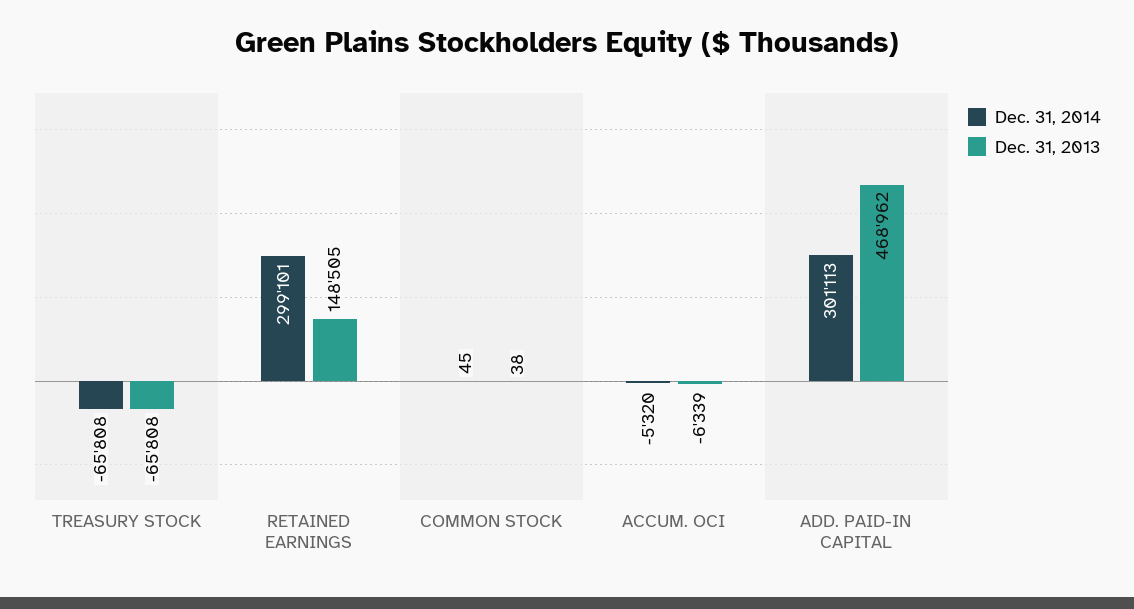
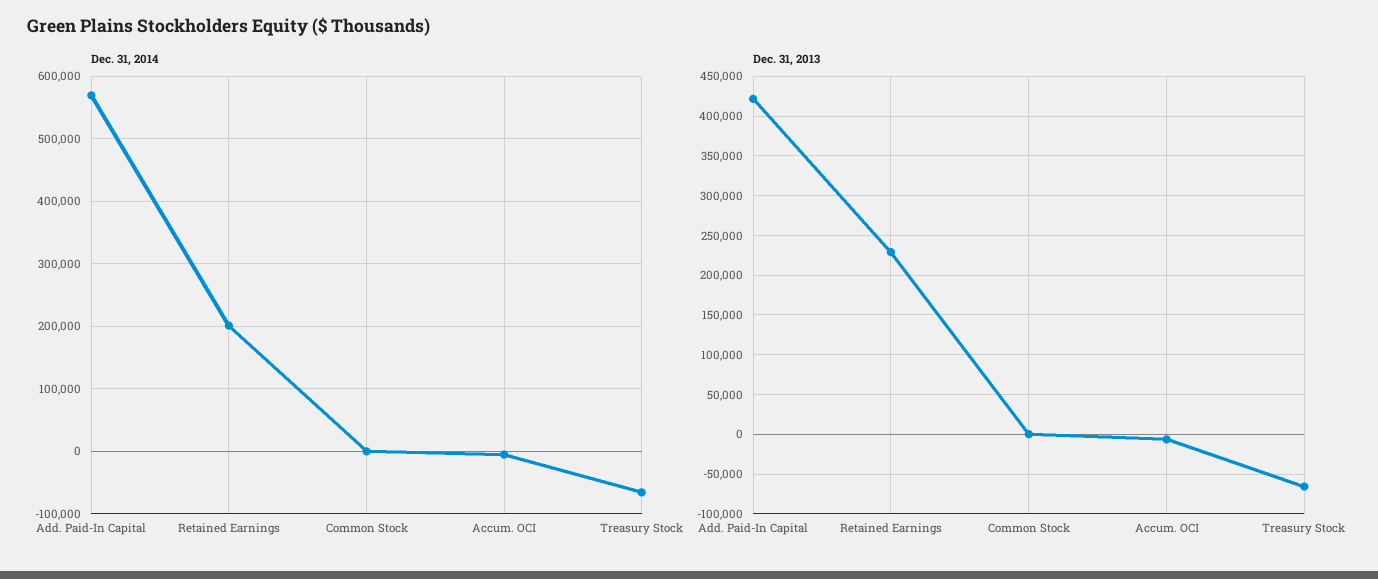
  {
    "Dec. 31, 2014": {
      "TREASURY STOCK": -65808,
-     "RETAINED EARNINGS": 299101,
+     "RETAINED EARNINGS": 200000,
      "COMMON STOCK": 45,
      "ACCUM. OCI": -5320,
-     "ADD. PAID-IN CAPITAL": 301113
+     "ADD. PAID-IN CAPITAL": 570000
    },
    "Dec. 31, 2013": {
      "TREASURY STOCK": -65808,
-     "RETAINED EARNINGS": 148505,
+     "RETAINED EARNINGS": 230000,
      "COMMON STOCK": 38,
      "ACCUM. OCI": -6339,
-     "ADD. PAID-IN CAPITAL": 468962
+     "ADD. PAID-IN CAPITAL": 420000
    }
  }

